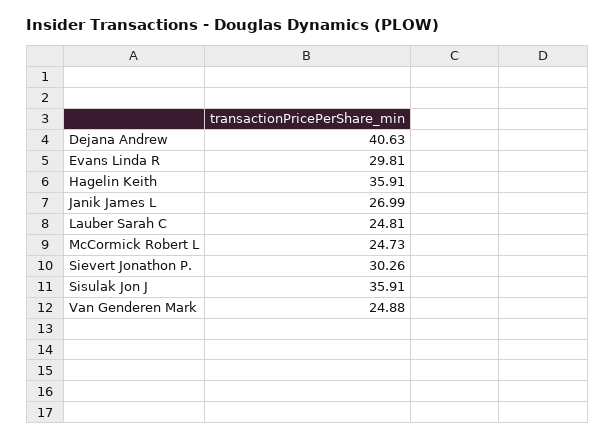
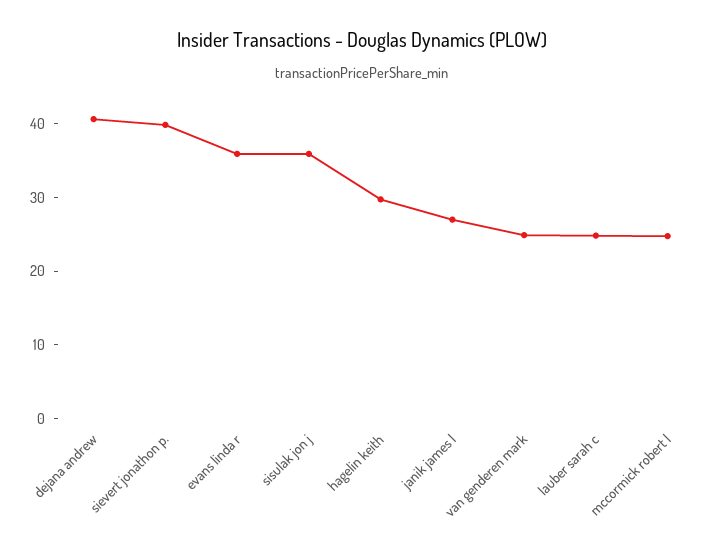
  {
    "Dejana Andrew": 40.63,
-   "Evans Linda R": 29.81,
+   "Evans Linda R": 36,
-   "Hagelin Keith": 35.91,
+   "Hagelin Keith": 30,
    "Janik James L": 26.99,
    "Lauber Sarah C": 24.81,
    "McCormick Robert L": 24.73,
-   "Sievert Jonathon P.": 30.26,
+   "Sievert Jonathon P.": 40,
    "Sisulak Jon J": 35.91,
    "Van Genderen Mark": 24.88
  }

